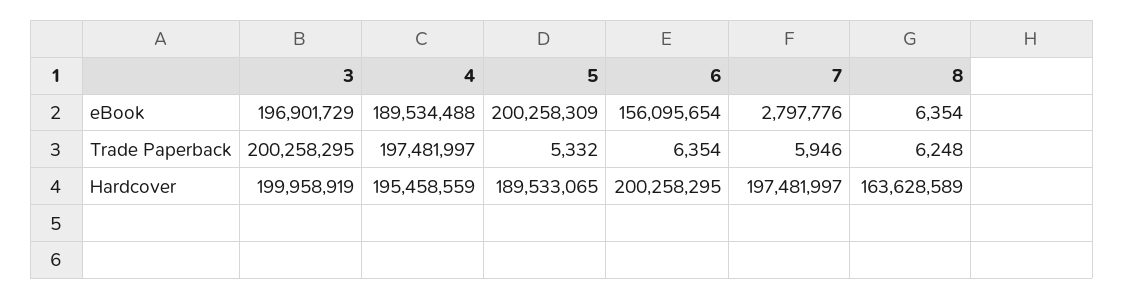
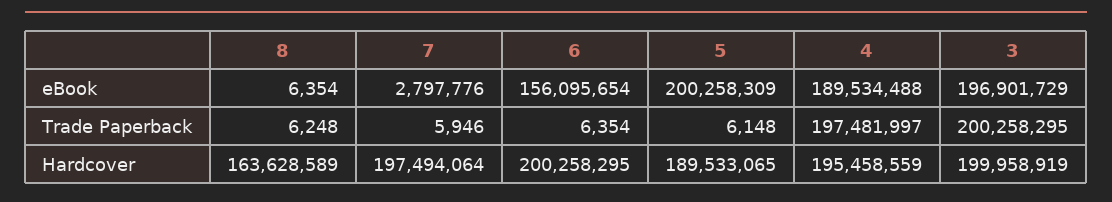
  {
    "3": {
      "eBook": 196901729,
      "Trade Paperback": 200258295,
      "Hardcover": 199958919
    },
    "4": {
      "eBook": 189534488,
      "Trade Paperback": 197481997,
      "Hardcover": 195458559
    },
    "5": {
      "eBook": 200258309,
-     "Trade Paperback": 5332,
+     "Trade Paperback": 6148,
      "Hardcover": 189533065
    },
    "6": {
      "eBook": 156095654,
      "Trade Paperback": 6354,
      "Hardcover": 200258295
    },
    "7": {
      "eBook": 2797776,
      "Trade Paperback": 5946,
-     "Hardcover": 197481997
+     "Hardcover": 197494064
    },
    "8": {
      "eBook": 6354,
      "Trade Paperback": 6248,
      "Hardcover": 163628589
    }
  }

